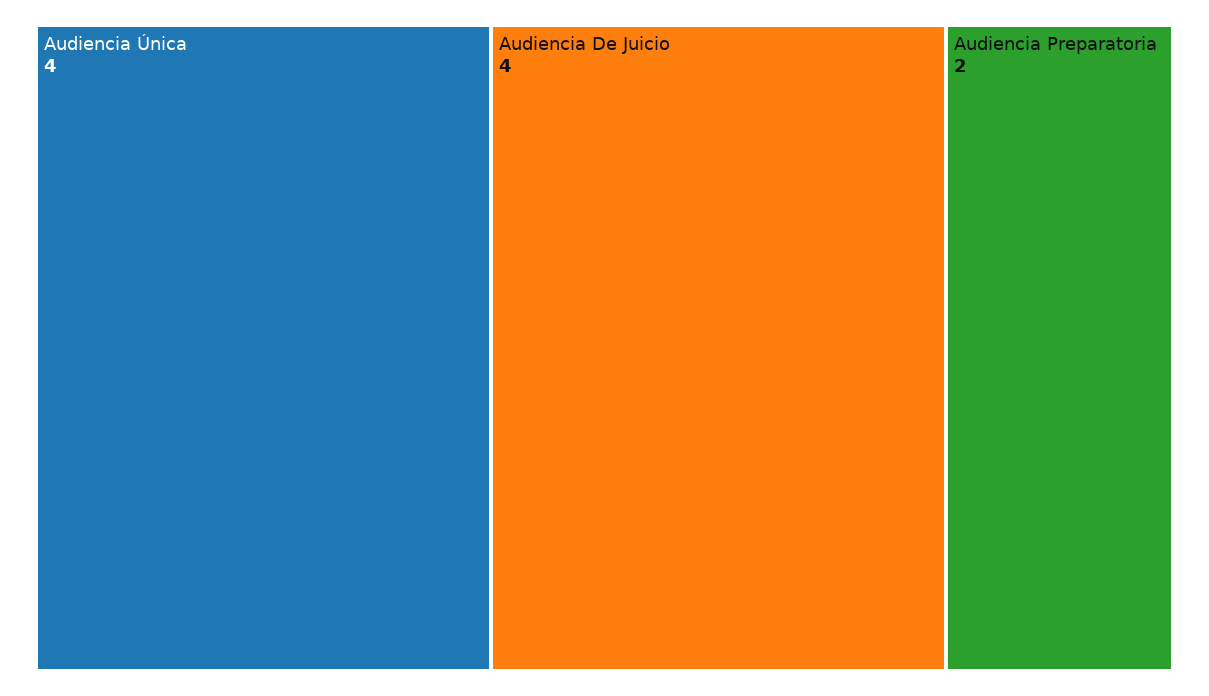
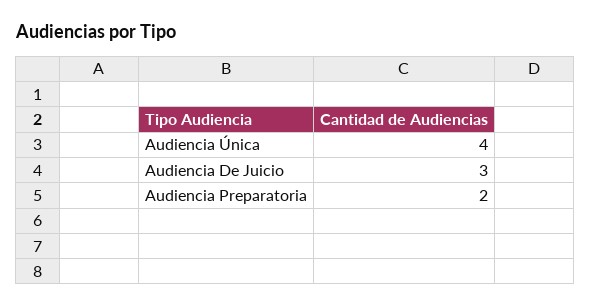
  {
    "Audiencia Única": 4,
-   "Audiencia De Juicio": 4,
+   "Audiencia De Juicio": 3,
    "Audiencia Preparatoria": 2
  }

